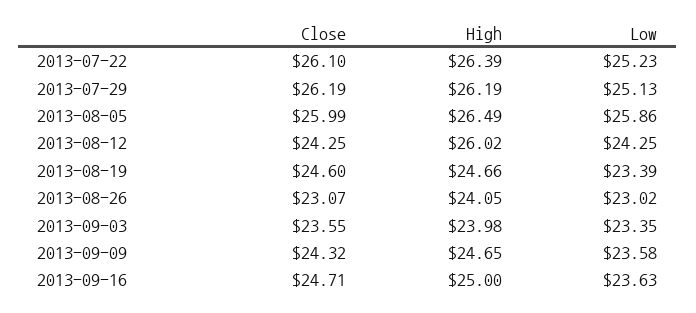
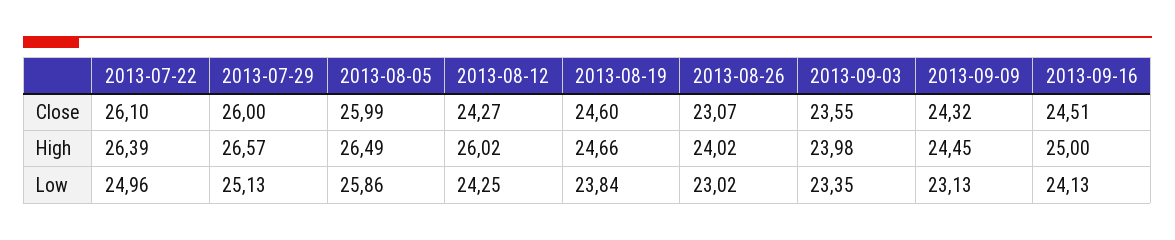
  {
    "Close": {
      "2013-07-22": 26.1,
-     "2013-07-29": 26.19,
+     "2013-07-29": 26,
      "2013-08-05": 25.99,
-     "2013-08-12": 24.25,
+     "2013-08-12": 24.27,
      "2013-08-19": 24.6,
      "2013-08-26": 23.07,
      "2013-09-03": 23.55,
      "2013-09-09": 24.32,
-     "2013-09-16": 24.71
+     "2013-09-16": 24.51
    },
    "High": {
      "2013-07-22": 26.39,
-     "2013-07-29": 26.19,
+     "2013-07-29": 26.57,
      "2013-08-05": 26.49,
      "2013-08-12": 26.02,
      "2013-08-19": 24.66,
-     "2013-08-26": 24.05,
+     "2013-08-26": 24.02,
      "2013-09-03": 23.98,
-     "2013-09-09": 24.65,
+     "2013-09-09": 24.45,
      "2013-09-16": 25
    },
    "Low": {
-     "2013-07-22": 25.23,
+     "2013-07-22": 24.96,
      "2013-07-29": 25.13,
      "2013-08-05": 25.86,
      "2013-08-12": 24.25,
-     "2013-08-19": 23.39,
+     "2013-08-19": 23.84,
      "2013-08-26": 23.02,
      "2013-09-03": 23.35,
-     "2013-09-09": 23.58,
+     "2013-09-09": 23.13,
-     "2013-09-16": 23.63
+     "2013-09-16": 24.13
    }
  }

